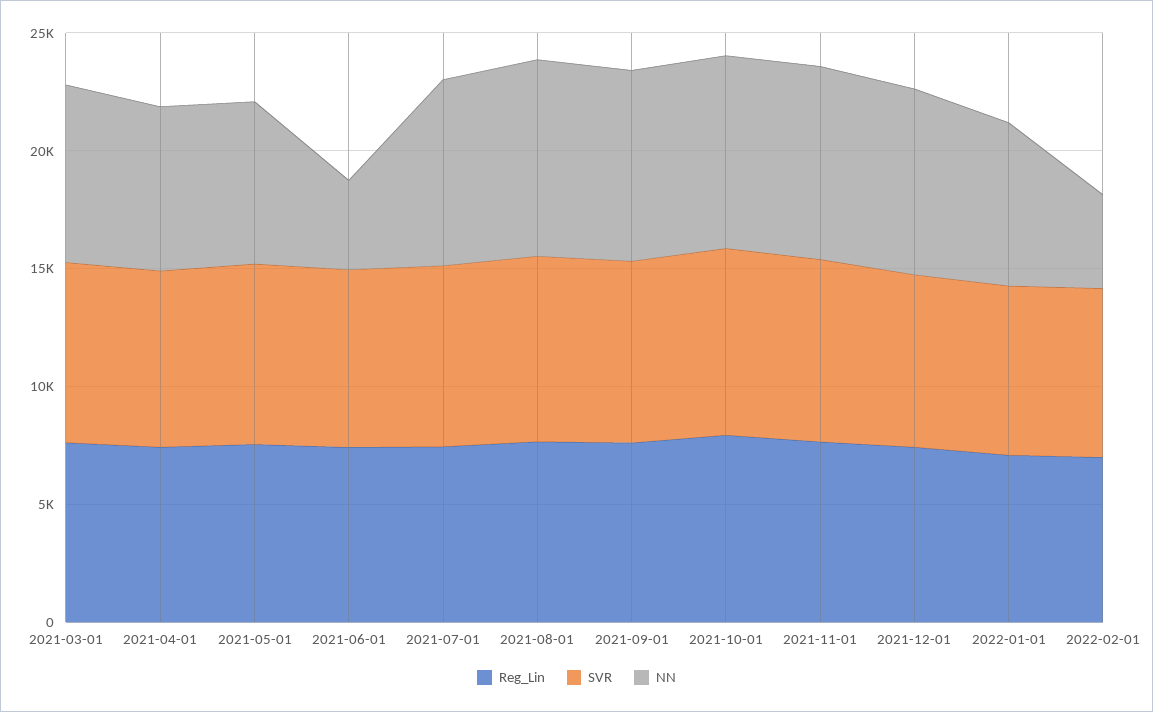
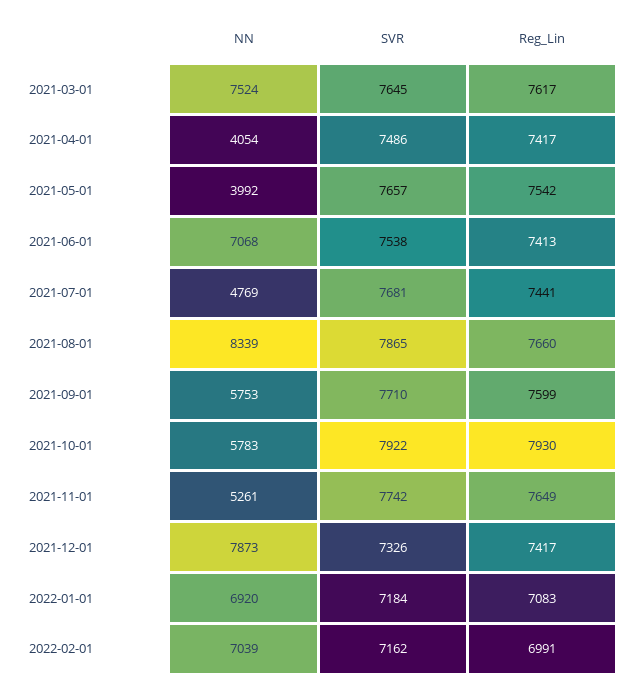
  {
    "Reg_Lin": {
      "2021-03-01": 7617,
      "2021-04-01": 7417,
      "2021-05-01": 7542,
      "2021-06-01": 7413,
      "2021-07-01": 7441,
      "2021-08-01": 7660,
      "2021-09-01": 7599,
      "2021-10-01": 7930,
      "2021-11-01": 7649,
      "2021-12-01": 7417,
      "2022-01-01": 7083,
      "2022-02-01": 6991
    },
    "SVR": {
      "2021-03-01": 7645,
      "2021-04-01": 7486,
      "2021-05-01": 7657,
      "2021-06-01": 7538,
      "2021-07-01": 7681,
      "2021-08-01": 7865,
      "2021-09-01": 7710,
      "2021-10-01": 7922,
      "2021-11-01": 7742,
      "2021-12-01": 7326,
      "2022-01-01": 7184,
      "2022-02-01": 7162
    },
    "NN": {
      "2021-03-01": 7524,
-     "2021-04-01": 7000,
+     "2021-04-01": 4054,
-     "2021-05-01": 7000,
+     "2021-05-01": 3992,
-     "2021-06-01": 4000,
+     "2021-06-01": 7068,
-     "2021-07-01": 8000,
+     "2021-07-01": 4769,
      "2021-08-01": 8339,
-     "2021-09-01": 8000,
+     "2021-09-01": 5753,
-     "2021-10-01": 8000,
+     "2021-10-01": 5783,
-     "2021-11-01": 8000,
+     "2021-11-01": 5261,
      "2021-12-01": 7873,
      "2022-01-01": 6920,
-     "2022-02-01": 4000
+     "2022-02-01": 7039
    }
  }

